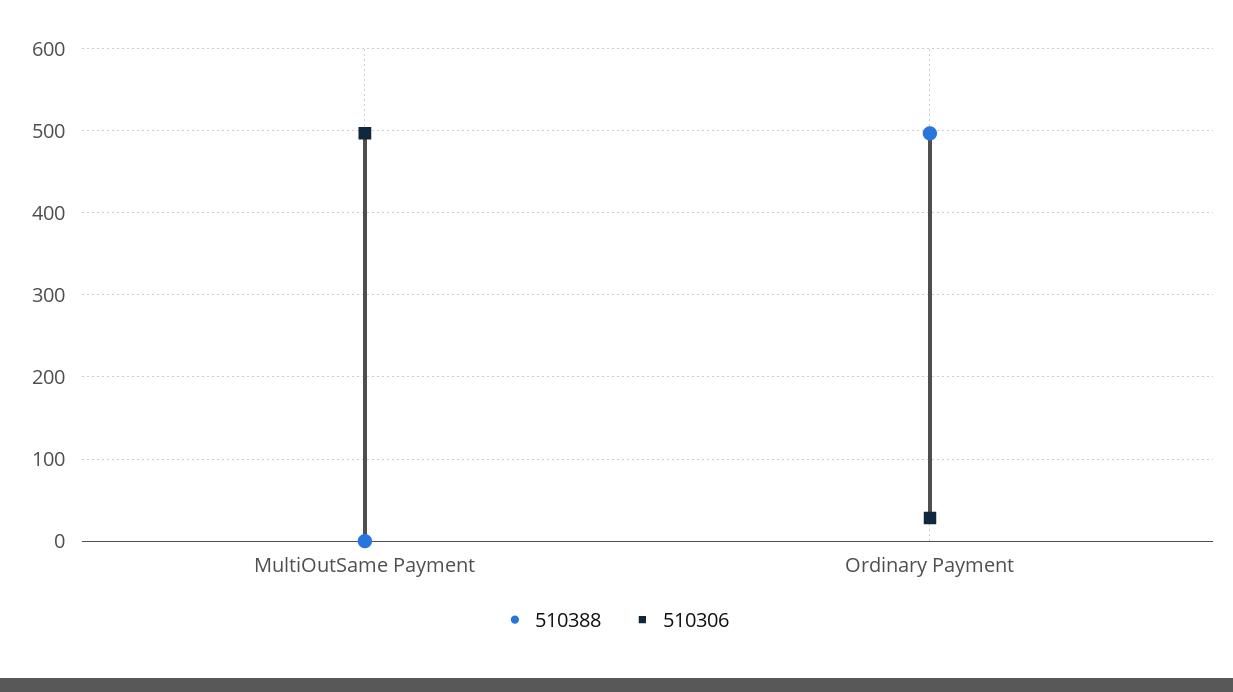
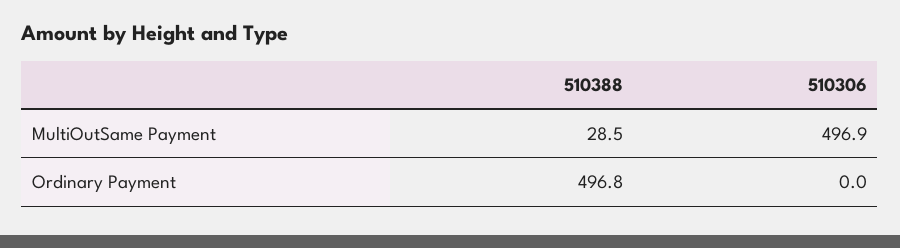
  {
    "510388": {
-     "MultiOutSame Payment": 0,
+     "MultiOutSame Payment": 28.5,
      "Ordinary Payment": 496.8
    },
    "510306": {
      "MultiOutSame Payment": 496.9,
-     "Ordinary Payment": 30
+     "Ordinary Payment": 0
    }
  }

